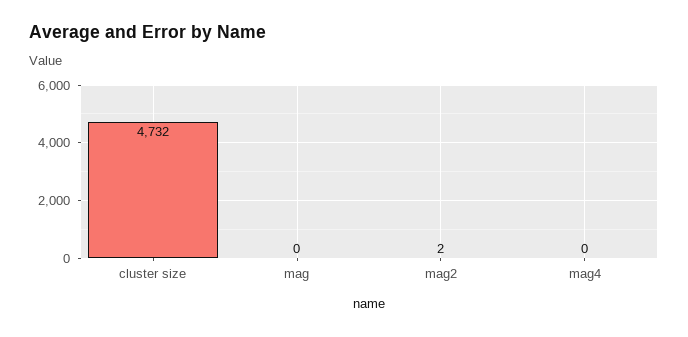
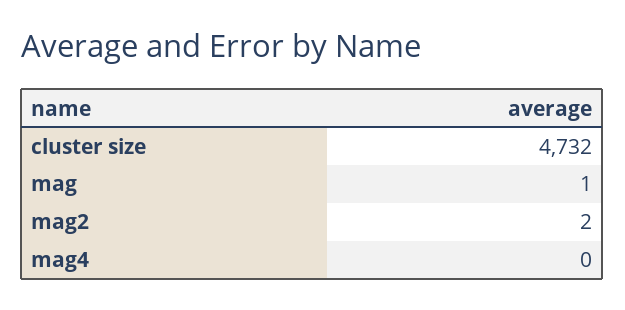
  {
    "cluster size": 4732,
-   "mag": 0,
+   "mag": 1,
    "mag2": 2,
    "mag4": 0
  }

